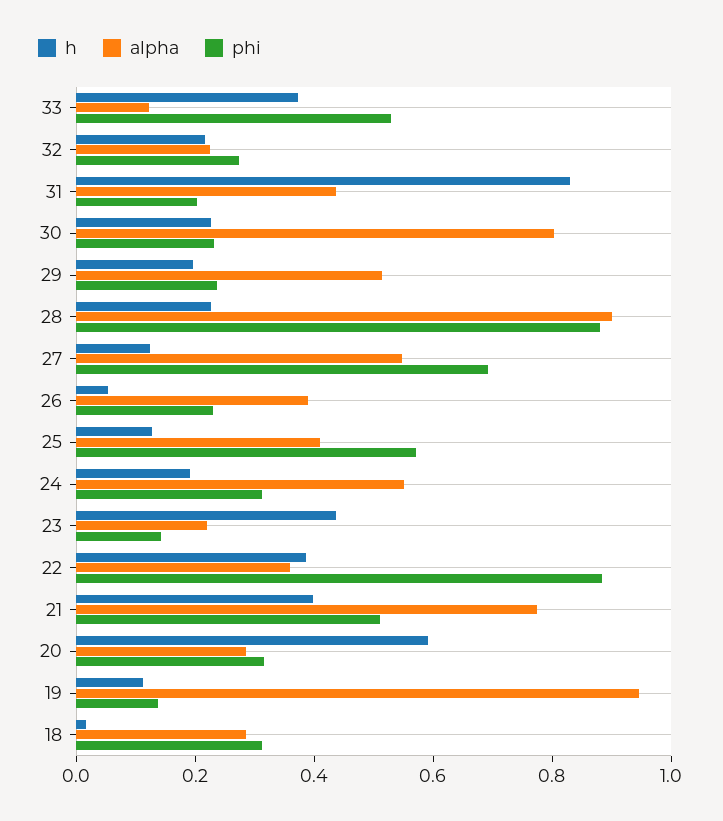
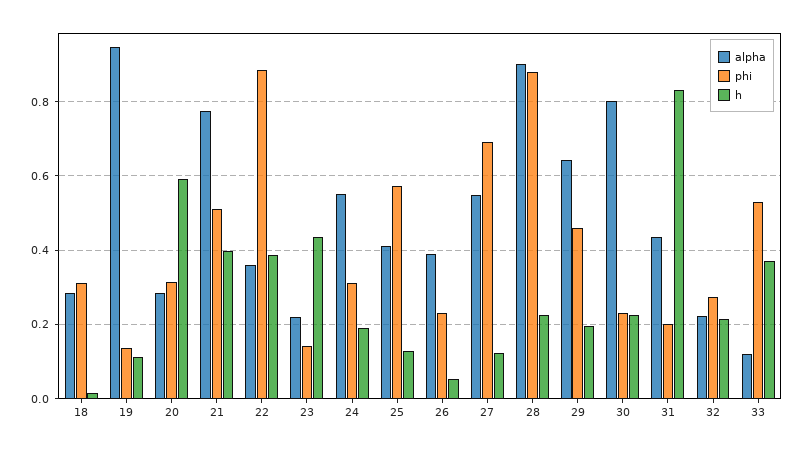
  {
    "h": {
      "33": 0.38,
      "32": 0.22,
      "31": 0.84,
      "30": 0.22,
      "29": 0.2,
      "28": 0.22,
      "27": 0.12,
      "26": 0.06,
      "25": 0.12,
      "24": 0.2,
      "23": 0.44,
      "22": 0.38,
      "21": 0.4,
      "20": 0.6,
      "19": 0.12,
      "18": 0.02
    },
    "alpha": {
      "33": 0.12,
      "32": 0.22,
      "31": 0.44,
      "30": 0.8,
-     "29": 0.5,
+     "29": 0.64,
      "28": 0.9,
      "27": 0.54,
      "26": 0.38,
      "25": 0.42,
      "24": 0.56,
      "23": 0.22,
      "22": 0.36,
      "21": 0.78,
      "20": 0.28,
      "19": 0.94,
      "18": 0.28
    },
    "phi": {
      "33": 0.52,
      "32": 0.28,
      "31": 0.2,
      "30": 0.24,
-     "29": 0.25,
+     "29": 0.46,
      "28": 0.88,
      "27": 0.7,
      "26": 0.24,
      "25": 0.58,
      "24": 0.32,
      "23": 0.14,
      "22": 0.88,
      "21": 0.52,
      "20": 0.32,
      "19": 0.14,
      "18": 0.32
    }
  }

